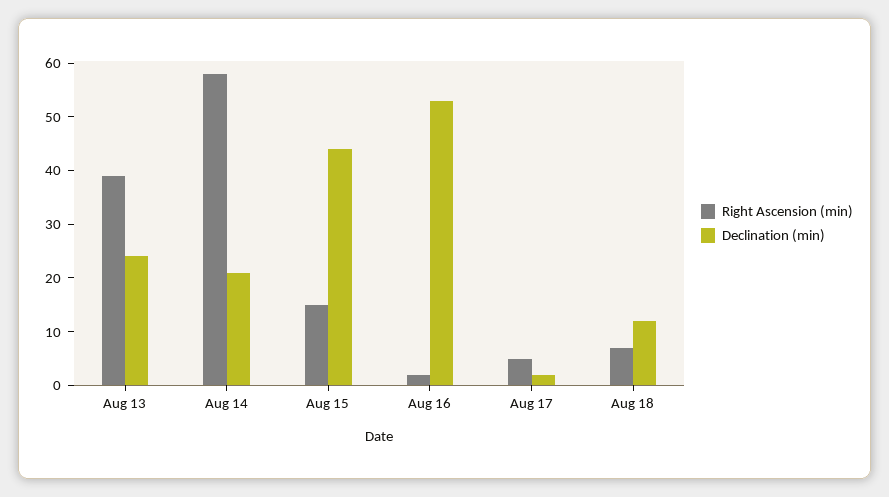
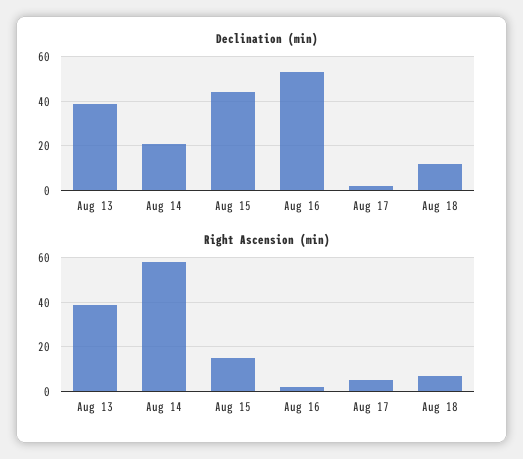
  {
    "Right Ascension (min)": {
      "Aug 13": 40,
      "Aug 14": 60,
      "Aug 15": 15,
      "Aug 16": 0,
      "Aug 17": 5,
      "Aug 18": 5
    },
    "Declination (min)": {
-     "Aug 13": 25,
+     "Aug 13": 40,
      "Aug 14": 20,
      "Aug 15": 45,
      "Aug 16": 55,
      "Aug 17": 0,
      "Aug 18": 10
    }
  }

